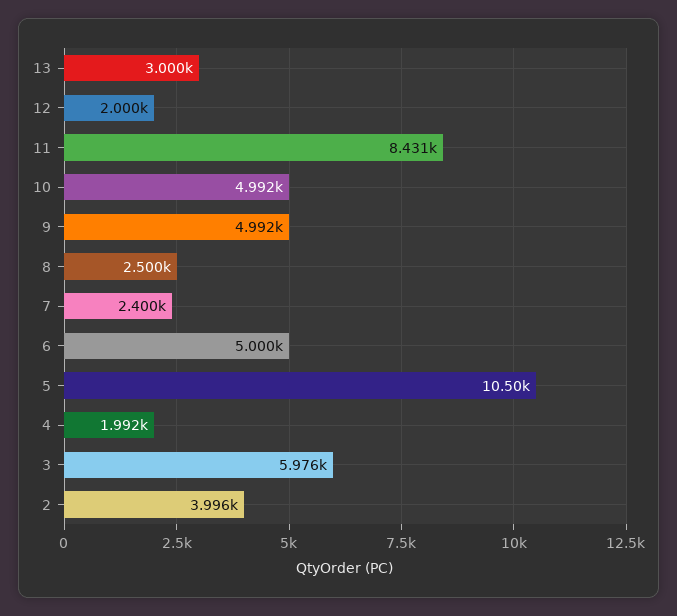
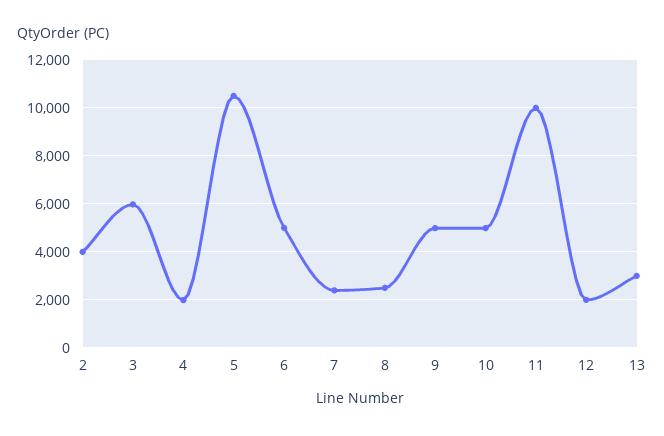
  {
    "13": 3000,
    "12": 2000,
-   "11": 8431,
+   "11": 10000,
    "10": 4992,
    "9": 4992,
    "8": 2500,
    "7": 2400,
    "6": 5000,
    "5": 10500,
    "4": 1992,
    "3": 5976,
    "2": 3996
  }

